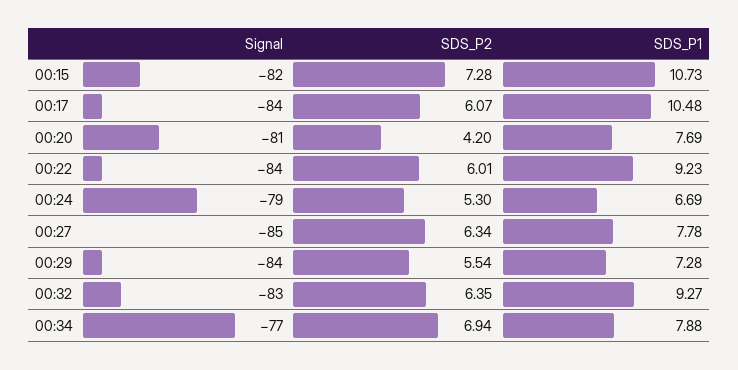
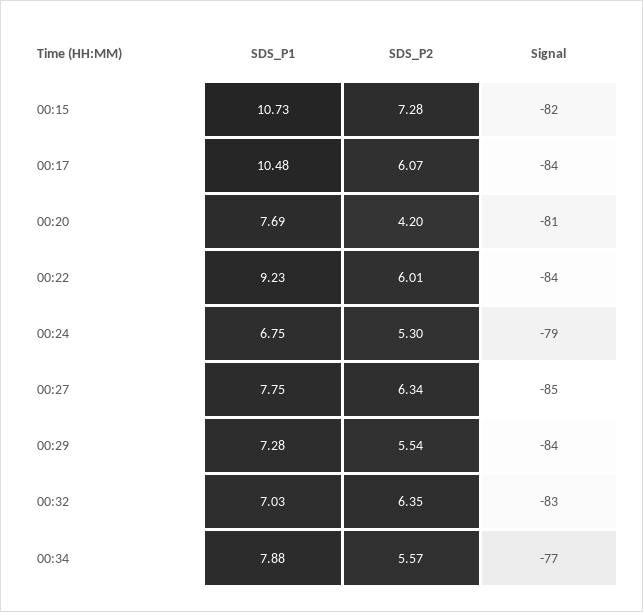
  {
    "Signal": {
      "00:15": -82,
      "00:17": -84,
      "00:20": -81,
      "00:22": -84,
      "00:24": -79,
      "00:27": -85,
      "00:29": -84,
      "00:32": -83,
      "00:34": -77
    },
    "SDS_P2": {
      "00:15": 7.28,
      "00:17": 6.07,
      "00:20": 4.2,
      "00:22": 6.01,
      "00:24": 5.3,
      "00:27": 6.34,
      "00:29": 5.54,
      "00:32": 6.35,
-     "00:34": 6.94
+     "00:34": 5.57
    },
    "SDS_P1": {
      "00:15": 10.73,
      "00:17": 10.48,
      "00:20": 7.69,
      "00:22": 9.23,
-     "00:24": 6.69,
+     "00:24": 6.75,
-     "00:27": 7.78,
+     "00:27": 7.75,
      "00:29": 7.28,
-     "00:32": 9.27,
+     "00:32": 7.03,
      "00:34": 7.88
    }
  }

